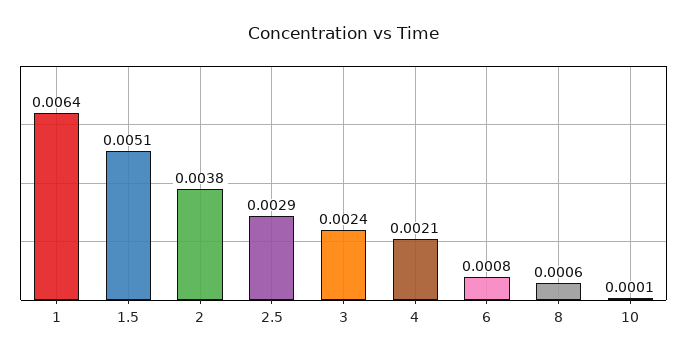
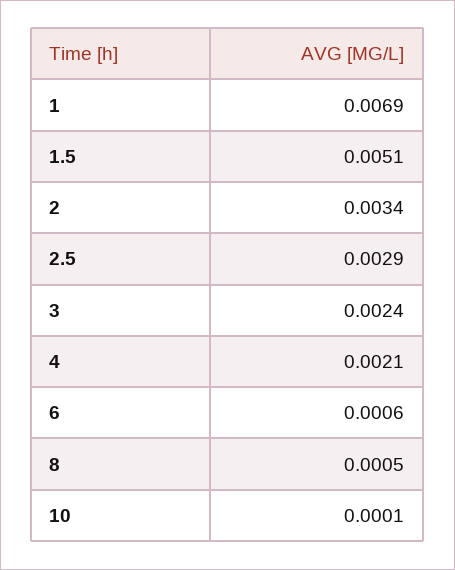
  {
-   "1": 0.0064,
+   "1": 0.0069,
    "1.5": 0.0051,
-   "2": 0.0038,
+   "2": 0.0034,
    "2.5": 0.0029,
    "3": 0.0024,
    "4": 0.0021,
-   "6": 0.0008,
+   "6": 0.0006,
-   "8": 0.0006,
+   "8": 0.0005,
    "10": 0.0001
  }

